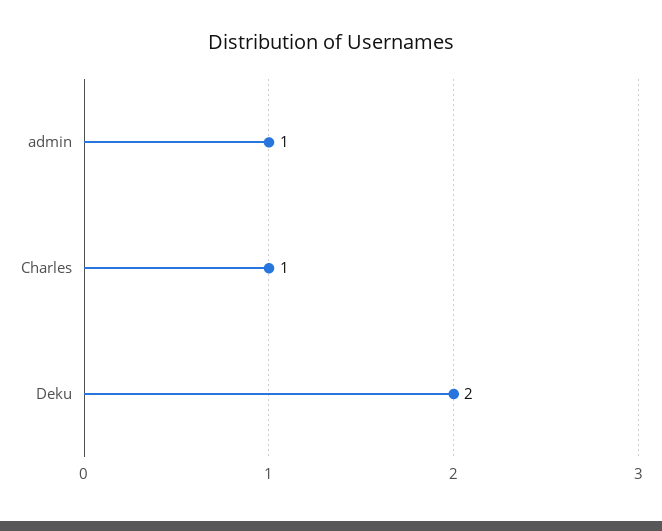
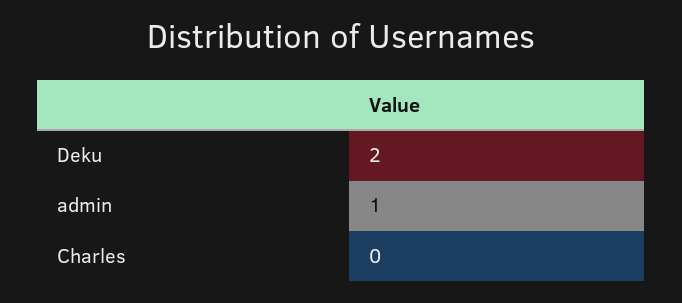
  {
    "admin": 1,
-   "Charles": 1,
+   "Charles": 0,
    "Deku": 2
  }

